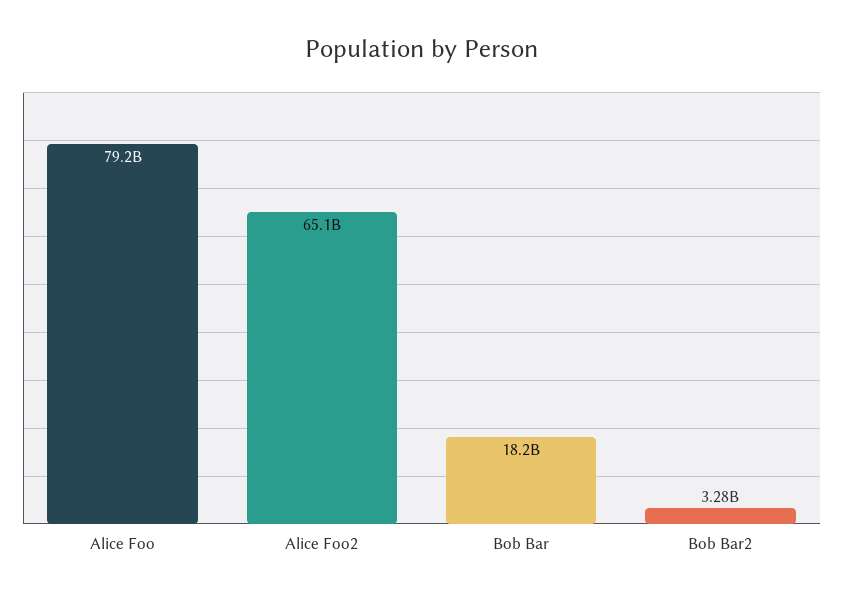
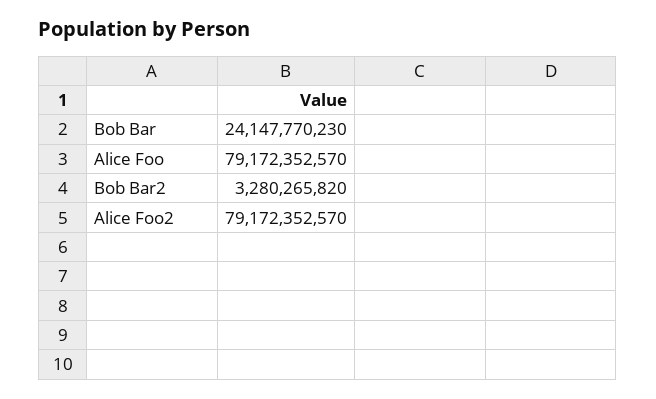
  {
    "Alice Foo": 79172352570,
-   "Alice Foo2": 65100000000,
+   "Alice Foo2": 79172352570,
-   "Bob Bar": 18200000000,
+   "Bob Bar": 24147770230,
    "Bob Bar2": 3280265820
  }

